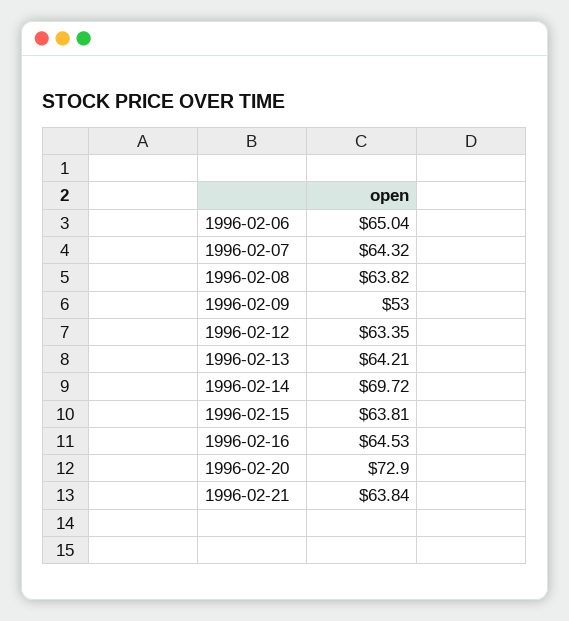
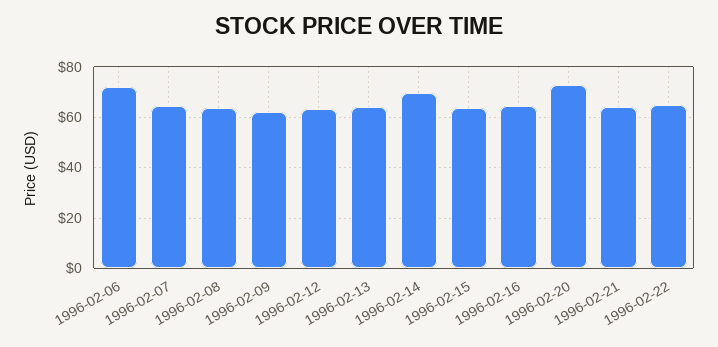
  {
-   "1996-02-06": 65.04,
+   "1996-02-06": 72.5,
    "1996-02-07": 64.32,
    "1996-02-08": 63.82,
-   "1996-02-09": 53,
+   "1996-02-09": 62.5,
    "1996-02-12": 63.35,
    "1996-02-13": 64.21,
    "1996-02-14": 69.72,
    "1996-02-15": 63.81,
    "1996-02-16": 64.53,
    "1996-02-20": 72.9,
-   "1996-02-21": 63.84
+   "1996-02-21": 63.84,
+   "1996-02-22": 65
  }

